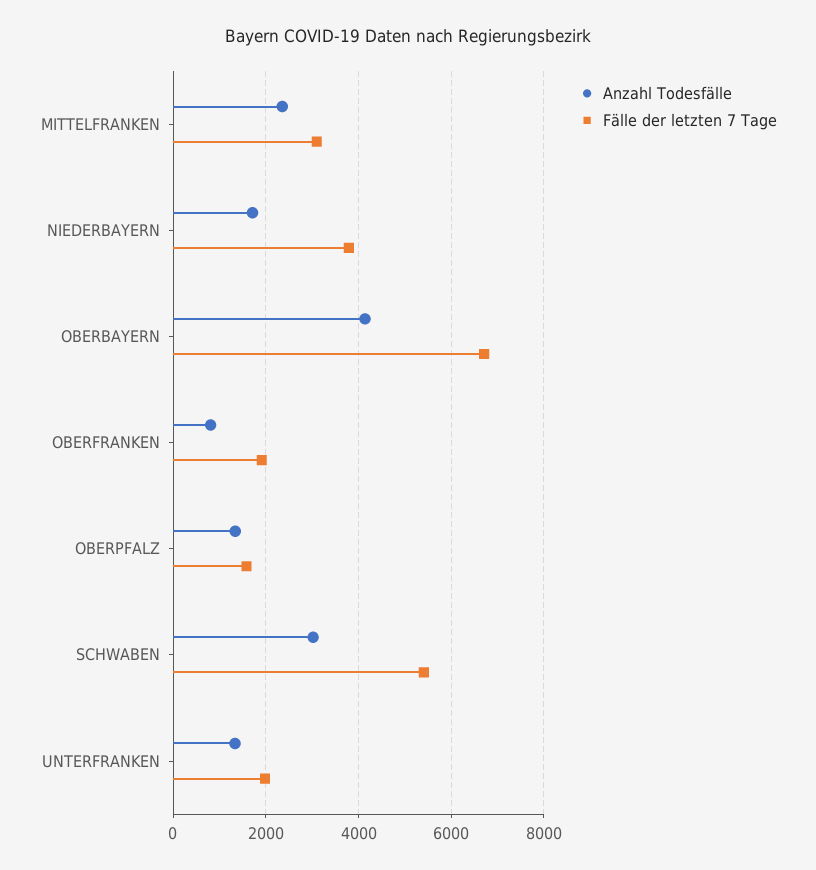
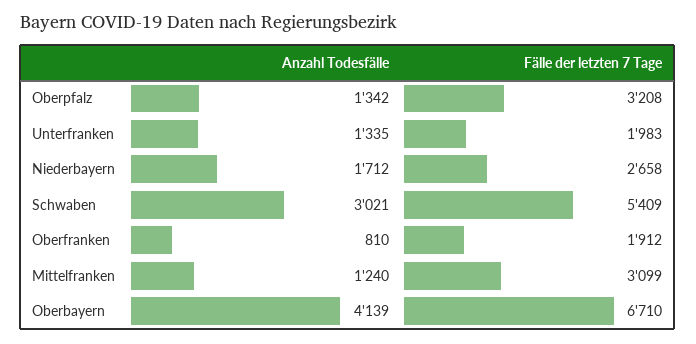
  {
    "Anzahl Todesfälle": {
-     "MITTELFRANKEN": 2400,
+     "MITTELFRANKEN": 1240,
      "NIEDERBAYERN": 1712,
      "OBERBAYERN": 4139,
      "OBERFRANKEN": 810,
      "OBERPFALZ": 1342,
      "SCHWABEN": 3021,
      "UNTERFRANKEN": 1335
    },
    "Fälle der letzten 7 Tage": {
      "MITTELFRANKEN": 3099,
-     "NIEDERBAYERN": 3800,
+     "NIEDERBAYERN": 2658,
      "OBERBAYERN": 6710,
      "OBERFRANKEN": 1912,
-     "OBERPFALZ": 1600,
+     "OBERPFALZ": 3208,
      "SCHWABEN": 5409,
      "UNTERFRANKEN": 1983
    }
  }

